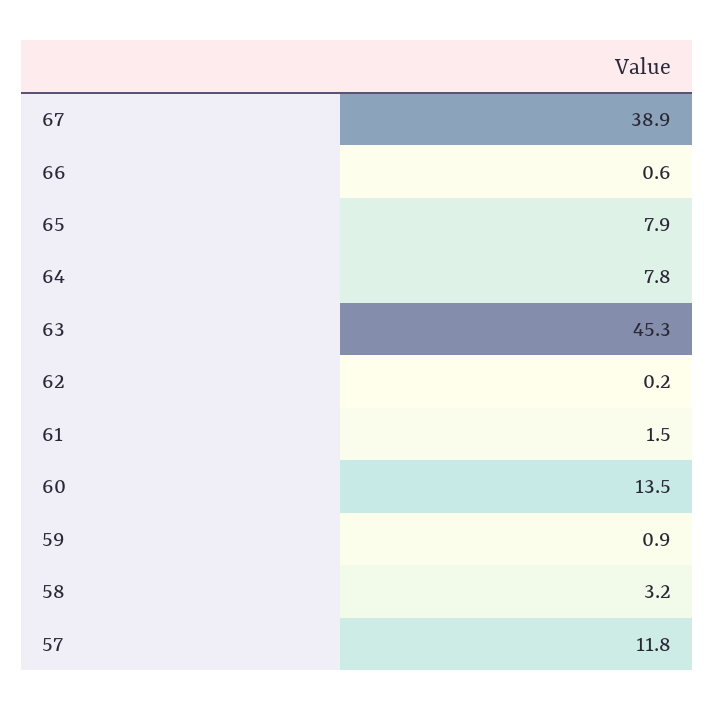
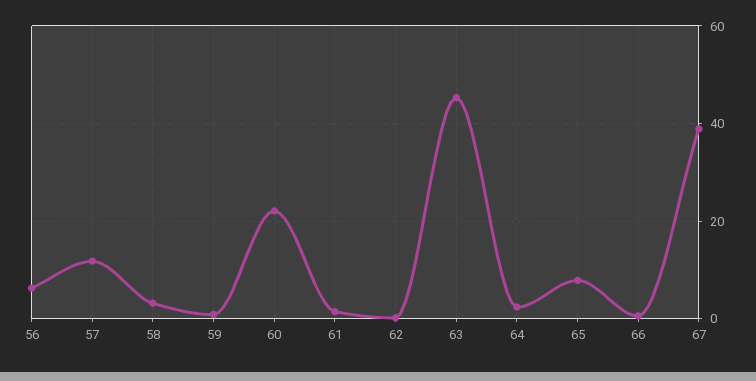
  {
    "67": 38.9,
    "66": 0.6,
    "65": 7.9,
-   "64": 7.8,
+   "64": 2,
    "63": 45.3,
    "62": 0.2,
    "61": 1.5,
-   "60": 13.5,
+   "60": 22,
    "59": 0.9,
    "58": 3.2,
-   "57": 11.8
+   "57": 11.8,
+   "56": 6
  }

